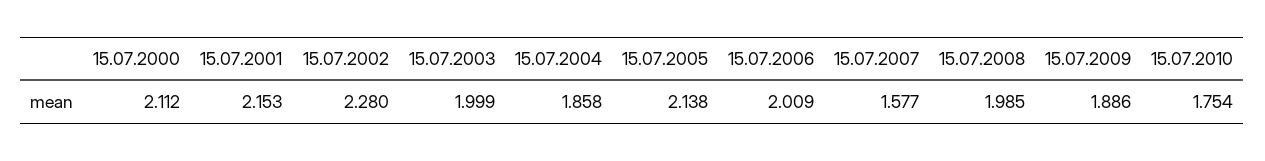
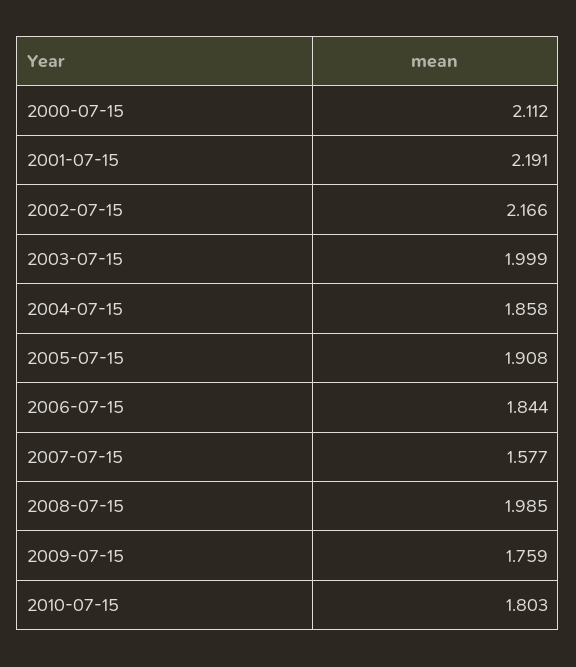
  {
    "15.07.2000": 2.112,
-   "15.07.2001": 2.153,
+   "15.07.2001": 2.191,
-   "15.07.2002": 2.28,
+   "15.07.2002": 2.166,
    "15.07.2003": 1.999,
    "15.07.2004": 1.858,
-   "15.07.2005": 2.138,
+   "15.07.2005": 1.908,
-   "15.07.2006": 2.009,
+   "15.07.2006": 1.844,
    "15.07.2007": 1.577,
    "15.07.2008": 1.985,
-   "15.07.2009": 1.886,
+   "15.07.2009": 1.759,
-   "15.07.2010": 1.754
+   "15.07.2010": 1.803
  }

